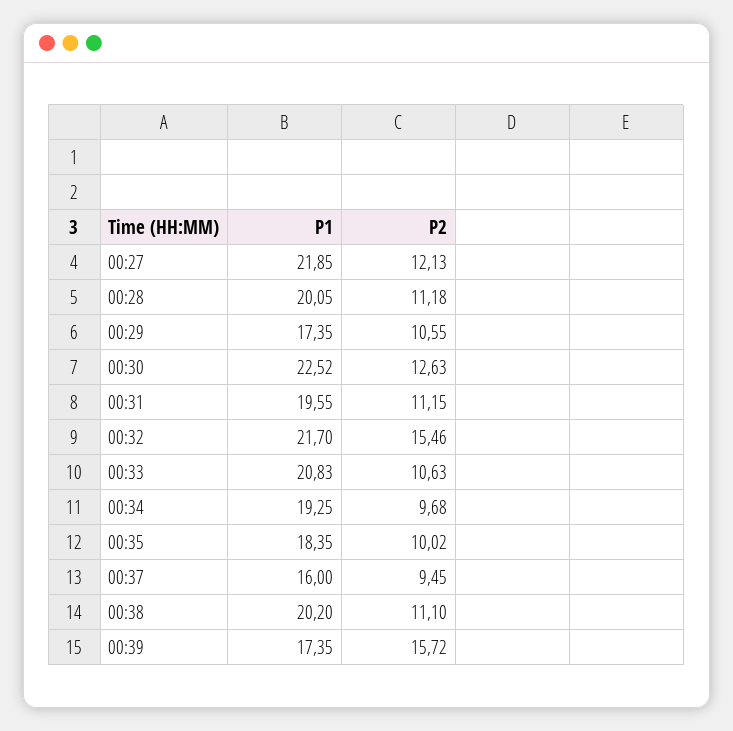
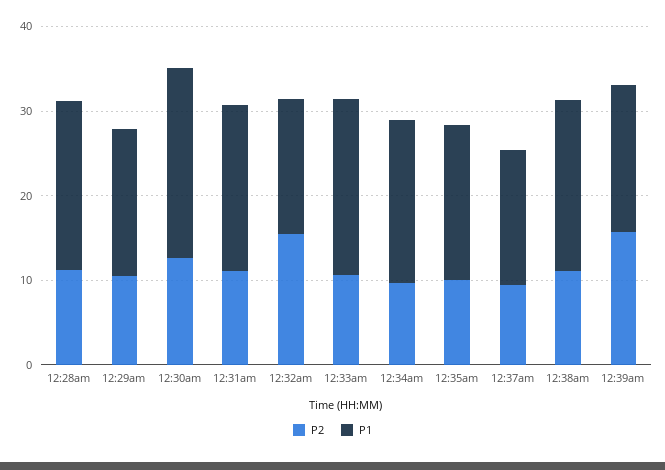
  {
    "P1": {
-     "00:27": 21.85,
      "00:28": 20.05,
      "00:29": 17.35,
      "00:30": 22.52,
      "00:31": 19.55,
-     "00:32": 21.7,
+     "00:32": 16,
      "00:33": 20.83,
      "00:34": 19.25,
      "00:35": 18.35,
      "00:37": 16,
      "00:38": 20.2,
      "00:39": 17.35
    },
    "P2": {
-     "00:27": 12.13,
      "00:28": 11.18,
      "00:29": 10.55,
      "00:30": 12.63,
      "00:31": 11.15,
      "00:32": 15.46,
      "00:33": 10.63,
      "00:34": 9.68,
      "00:35": 10.02,
      "00:37": 9.45,
      "00:38": 11.1,
      "00:39": 15.72
    }
  }

